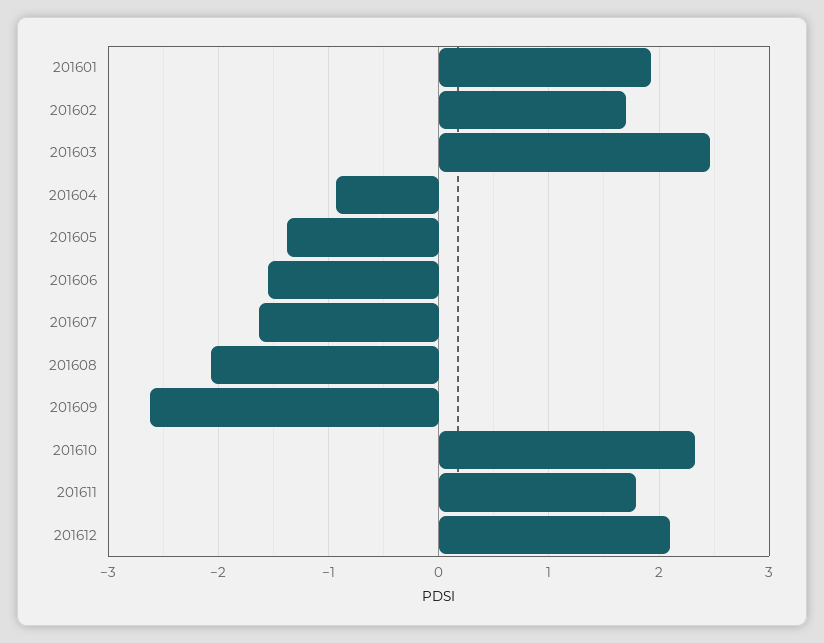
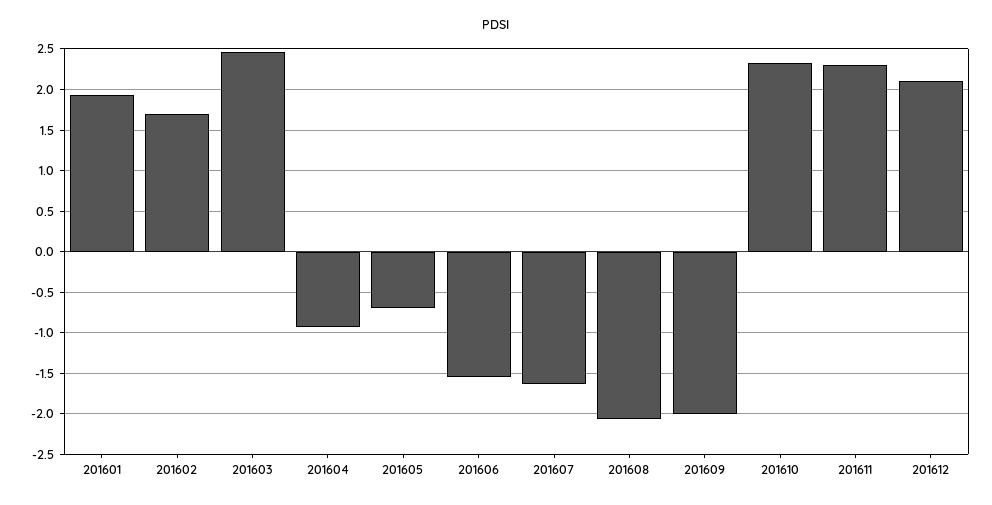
  {
    "201601": 1.9,
    "201602": 1.7,
    "201603": 2.5,
    "201604": -0.9,
-   "201605": -1.4,
+   "201605": -0.7,
    "201606": -1.6,
    "201607": -1.6,
    "201608": -2.1,
-   "201609": -2.6,
+   "201609": -2,
    "201610": 2.3,
-   "201611": 1.8,
+   "201611": 2.3,
    "201612": 2.1
  }

